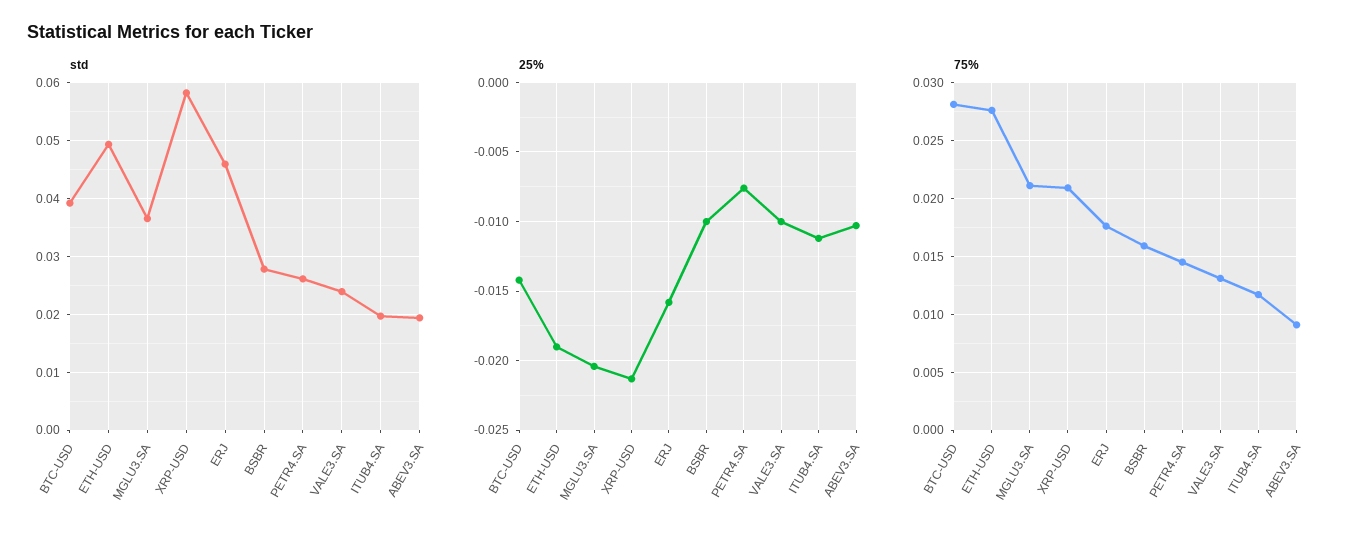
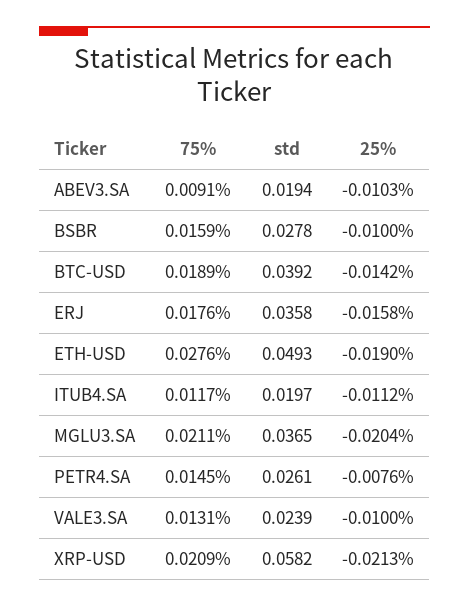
  {
    "std": {
      "BTC-USD": 0.0392,
      "ETH-USD": 0.0493,
      "MGLU3.SA": 0.0365,
      "XRP-USD": 0.0582,
-     "ERJ": 0.046,
+     "ERJ": 0.0358,
      "BSBR": 0.0278,
      "PETR4.SA": 0.0261,
      "VALE3.SA": 0.0239,
      "ITUB4.SA": 0.0197,
      "ABEV3.SA": 0.0194
    },
    "25%": {
      "BTC-USD": -0.0142,
      "ETH-USD": -0.019,
      "MGLU3.SA": -0.0204,
      "XRP-USD": -0.0213,
      "ERJ": -0.0158,
      "BSBR": -0.01,
      "PETR4.SA": -0.0076,
      "VALE3.SA": -0.01,
      "ITUB4.SA": -0.0112,
      "ABEV3.SA": -0.0103
    },
    "75%": {
-     "BTC-USD": 0.028,
+     "BTC-USD": 0.0189,
      "ETH-USD": 0.0276,
      "MGLU3.SA": 0.0211,
      "XRP-USD": 0.0209,
      "ERJ": 0.0176,
      "BSBR": 0.0159,
      "PETR4.SA": 0.0145,
      "VALE3.SA": 0.0131,
      "ITUB4.SA": 0.0117,
      "ABEV3.SA": 0.0091
    }
  }

